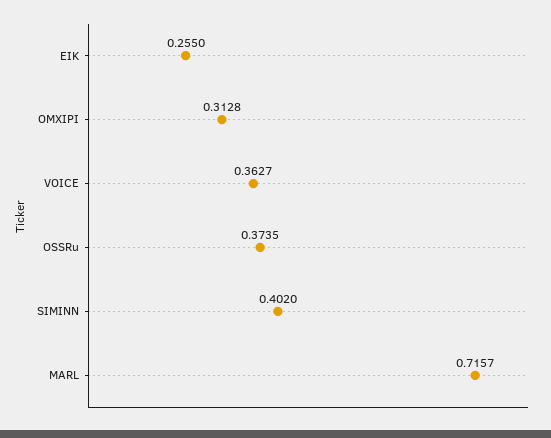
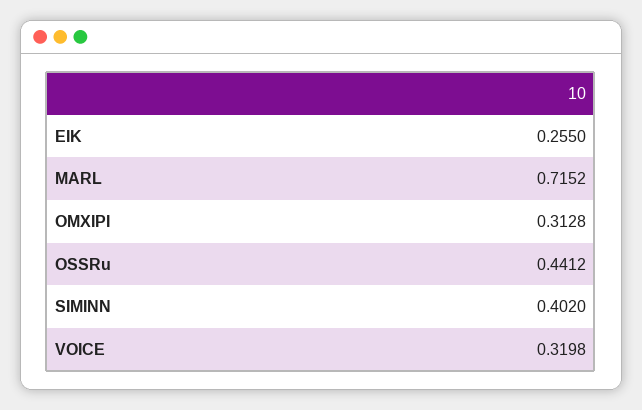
  {
    "EIK": 0.255,
    "OMXIPI": 0.3128,
-   "VOICE": 0.3627,
+   "VOICE": 0.3198,
-   "OSSRu": 0.3735,
+   "OSSRu": 0.4412,
    "SIMINN": 0.402,
-   "MARL": 0.7157
+   "MARL": 0.7152
  }

